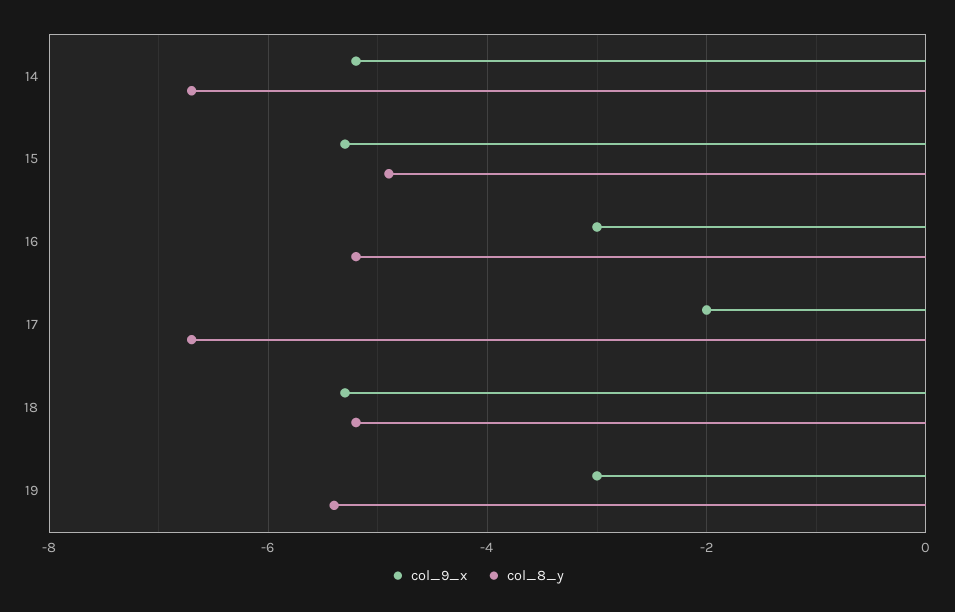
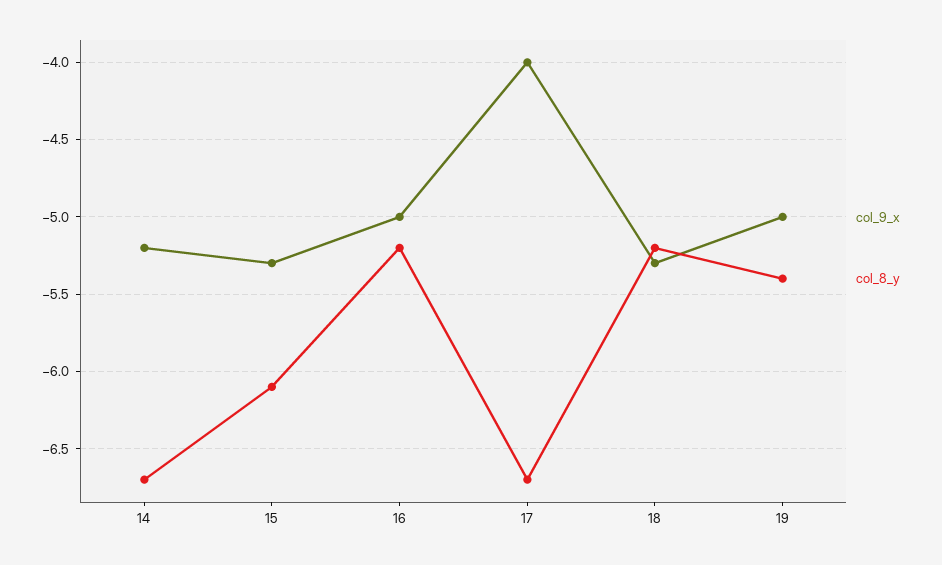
  {
    "col_9_x": {
      "14": -5.2,
      "15": -5.3,
-     "16": -3,
+     "16": -5,
-     "17": -2,
+     "17": -4,
      "18": -5.3,
-     "19": -3
+     "19": -5
    },
    "col_8_y": {
      "14": -6.7,
-     "15": -5,
+     "15": -6.1,
      "16": -5.2,
      "17": -6.7,
      "18": -5.2,
      "19": -5.4
    }
  }

